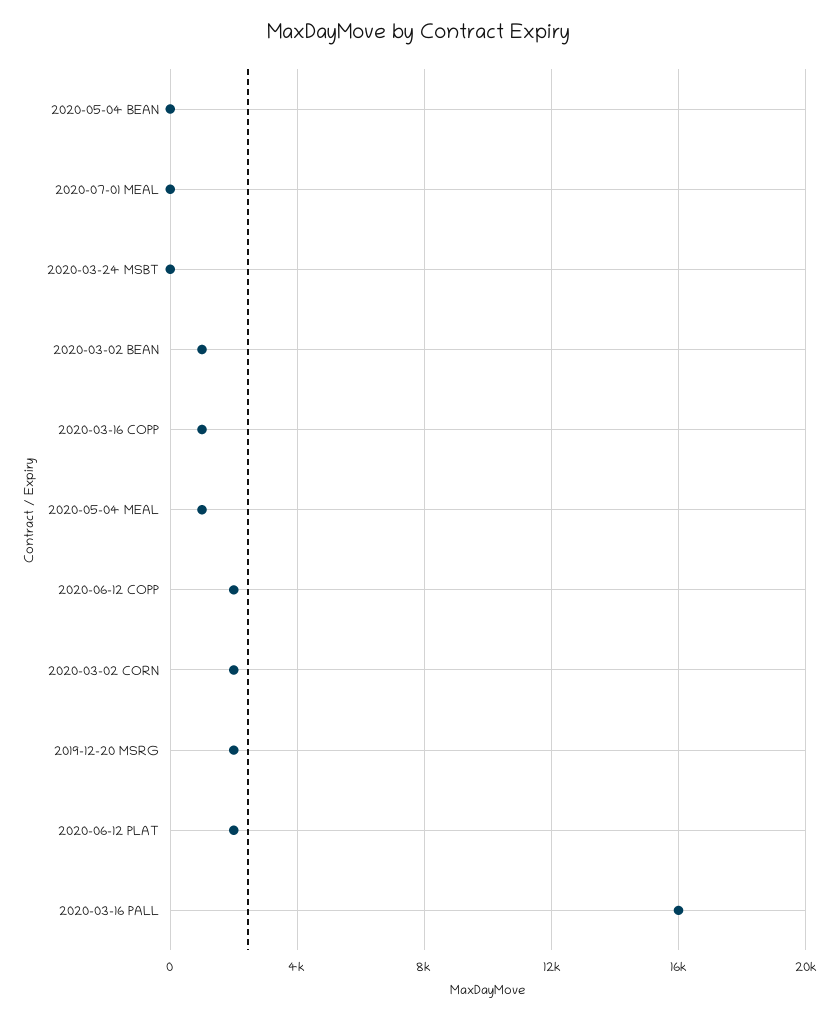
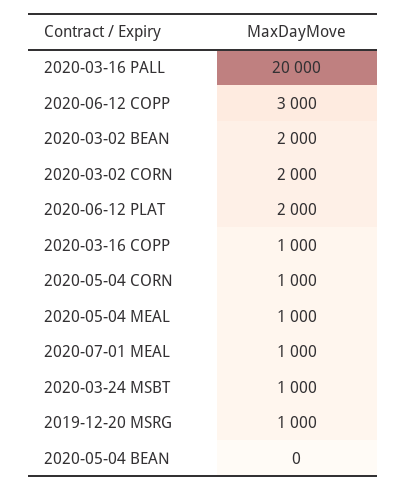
  {
    "2020-05-04 BEAN": 0,
-   "2020-07-01 MEAL": 0,
+   "2020-07-01 MEAL": 1000,
-   "2020-03-24 MSBT": 0,
+   "2020-03-24 MSBT": 1000,
-   "2020-03-02 BEAN": 1000,
+   "2020-03-02 BEAN": 2000,
    "2020-03-16 COPP": 1000,
    "2020-05-04 MEAL": 1000,
-   "2020-06-12 COPP": 2000,
+   "2020-06-12 COPP": 3000,
    "2020-03-02 CORN": 2000,
-   "2019-12-20 MSRG": 2000,
+   "2019-12-20 MSRG": 1000,
    "2020-06-12 PLAT": 2000,
-   "2020-03-16 PALL": 16000
+   "2020-03-16 PALL": 20000,
+   "2020-05-04 CORN": 1000
  }

